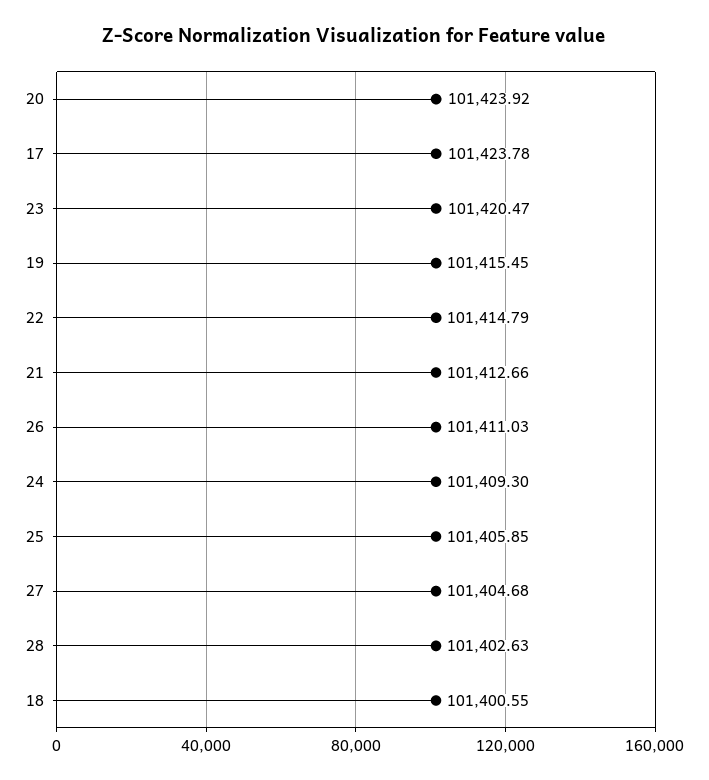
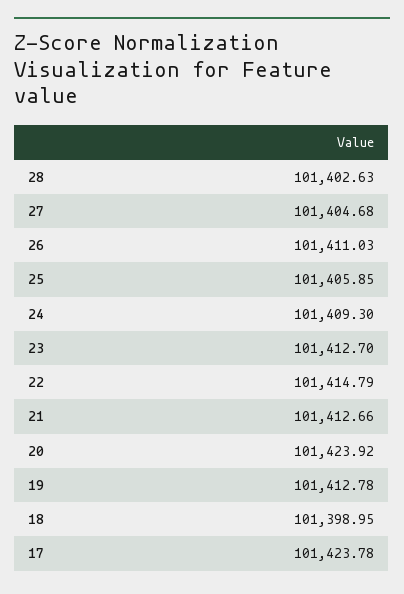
  {
    "20": 101423.92,
    "17": 101423.78,
-   "23": 101420.47,
+   "23": 101412.7,
-   "19": 101415.45,
+   "19": 101412.78,
    "22": 101414.79,
    "21": 101412.66,
    "26": 101411.03,
    "24": 101409.3,
    "25": 101405.85,
    "27": 101404.68,
    "28": 101402.63,
-   "18": 101400.55
+   "18": 101398.95
  }

